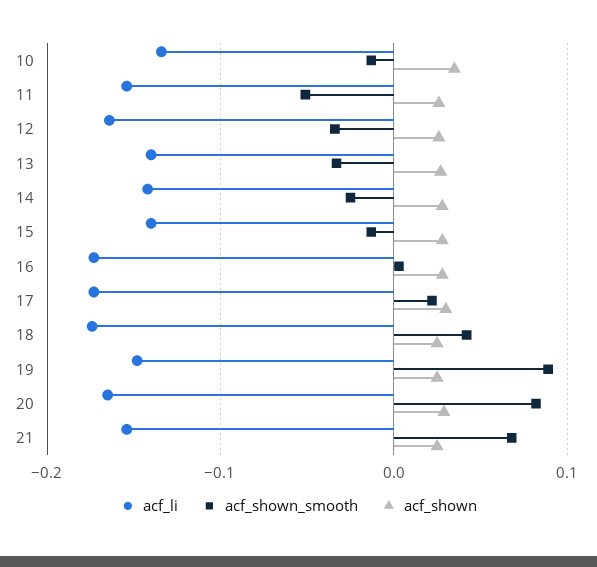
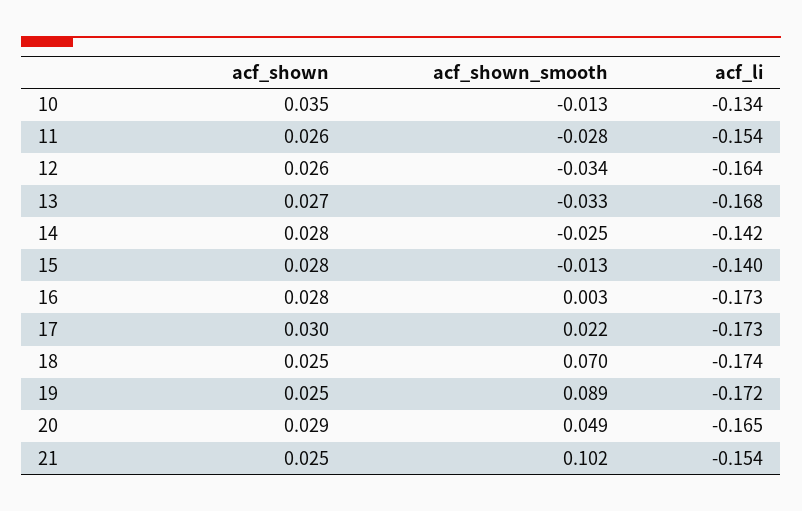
  {
    "acf_li": {
      "10": -0.134,
      "11": -0.154,
      "12": -0.164,
-     "13": -0.14,
+     "13": -0.168,
      "14": -0.142,
      "15": -0.14,
      "16": -0.173,
      "17": -0.173,
      "18": -0.174,
-     "19": -0.15,
+     "19": -0.172,
      "20": -0.165,
      "21": -0.154
    },
    "acf_shown_smooth": {
      "10": -0.013,
-     "11": -0.05,
+     "11": -0.028,
      "12": -0.034,
      "13": -0.033,
      "14": -0.025,
      "15": -0.013,
      "16": 0.003,
      "17": 0.022,
-     "18": 0.04,
+     "18": 0.07,
      "19": 0.089,
-     "20": 0.08,
+     "20": 0.049,
-     "21": 0.07
+     "21": 0.102
    },
    "acf_shown": {
      "10": 0.035,
      "11": 0.026,
      "12": 0.026,
      "13": 0.027,
      "14": 0.028,
      "15": 0.028,
      "16": 0.028,
      "17": 0.03,
      "18": 0.025,
      "19": 0.025,
      "20": 0.029,
      "21": 0.025
    }
  }

